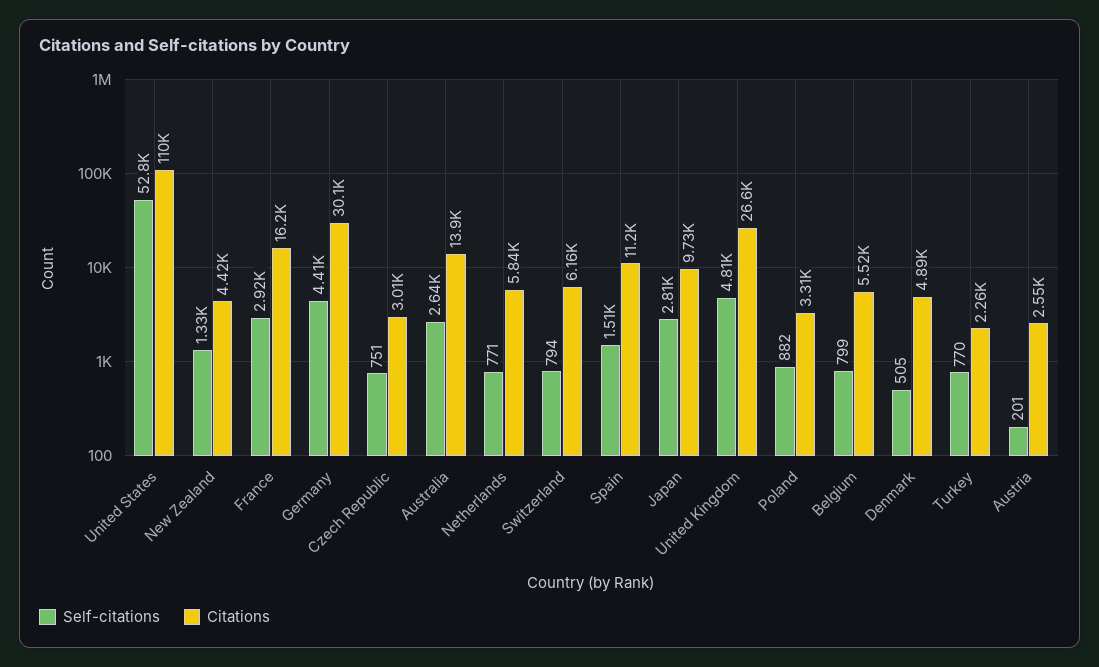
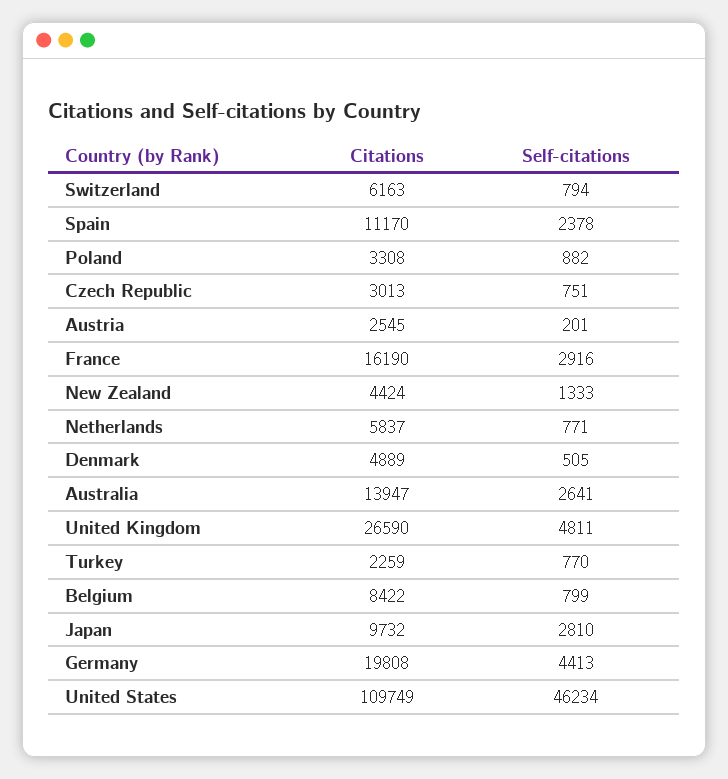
  {
    "Self-citations": {
-     "United States": 52800,
+     "United States": 46234,
      "New Zealand": 1333,
      "France": 2916,
      "Germany": 4413,
      "Czech Republic": 751,
      "Australia": 2641,
      "Netherlands": 771,
      "Switzerland": 794,
-     "Spain": 1510,
+     "Spain": 2378,
      "Japan": 2810,
      "United Kingdom": 4811,
      "Poland": 882,
      "Belgium": 799,
      "Denmark": 505,
      "Turkey": 770,
      "Austria": 201
    },
    "Citations": {
      "United States": 109749,
      "New Zealand": 4424,
      "France": 16190,
-     "Germany": 30100,
+     "Germany": 19808,
      "Czech Republic": 3013,
      "Australia": 13947,
      "Netherlands": 5837,
      "Switzerland": 6163,
      "Spain": 11170,
      "Japan": 9732,
      "United Kingdom": 26590,
      "Poland": 3308,
-     "Belgium": 5520,
+     "Belgium": 8422,
      "Denmark": 4889,
      "Turkey": 2259,
      "Austria": 2545
    }
  }

